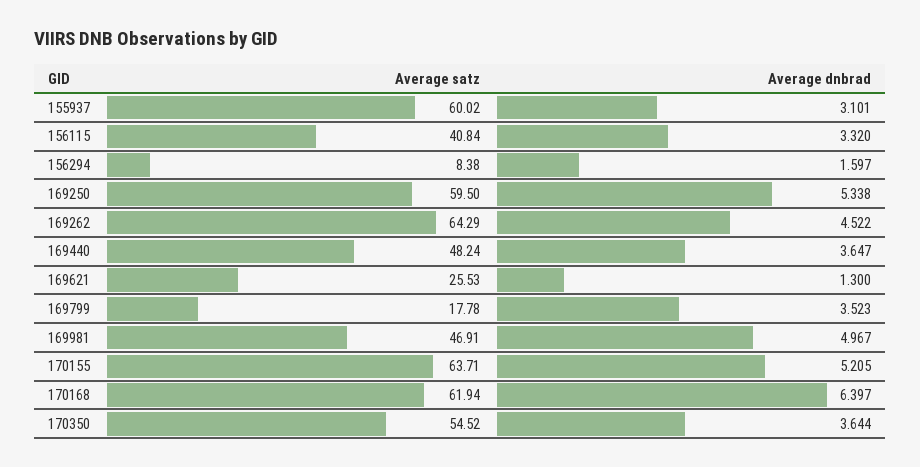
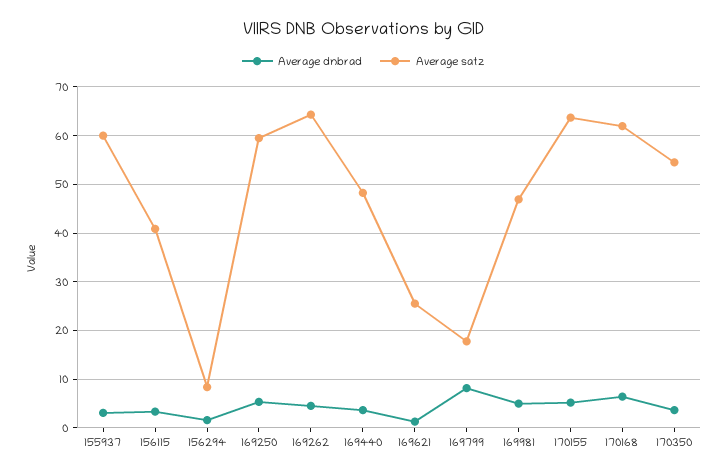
  {
    "Average satz": {
      "155937": 60.02,
      "156115": 40.84,
      "156294": 8.38,
      "169250": 59.5,
      "169262": 64.29,
      "169440": 48.24,
      "169621": 25.53,
      "169799": 17.78,
      "169981": 46.91,
      "170155": 63.71,
      "170168": 61.94,
      "170350": 54.52
    },
    "Average dnbrad": {
      "155937": 3.101,
      "156115": 3.32,
      "156294": 1.597,
      "169250": 5.338,
      "169262": 4.522,
      "169440": 3.647,
      "169621": 1.3,
-     "169799": 3.523,
+     "169799": 8,
      "169981": 4.967,
      "170155": 5.205,
      "170168": 6.397,
      "170350": 3.644
    }
  }

